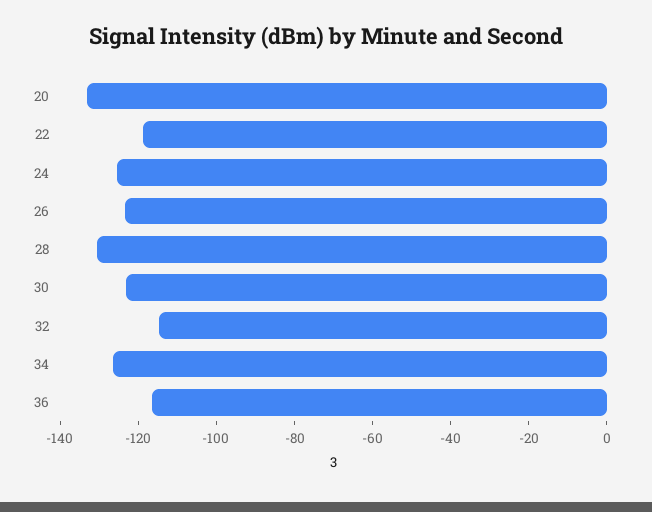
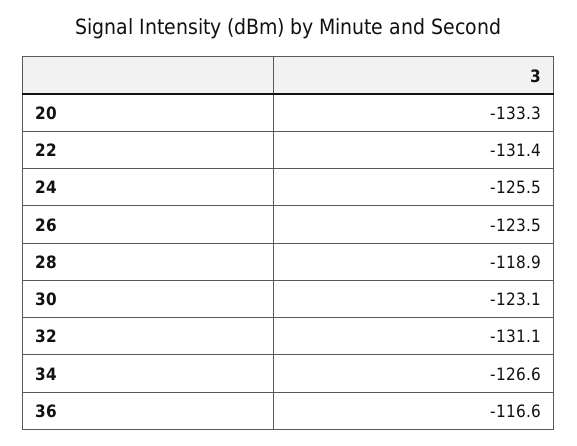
  {
    "20": -133.3,
-   "22": -120,
+   "22": -131.4,
    "24": -125.5,
    "26": -123.5,
-   "28": -130,
+   "28": -118.9,
    "30": -123.1,
-   "32": -115,
+   "32": -131.1,
    "34": -126.6,
    "36": -116.6
  }

